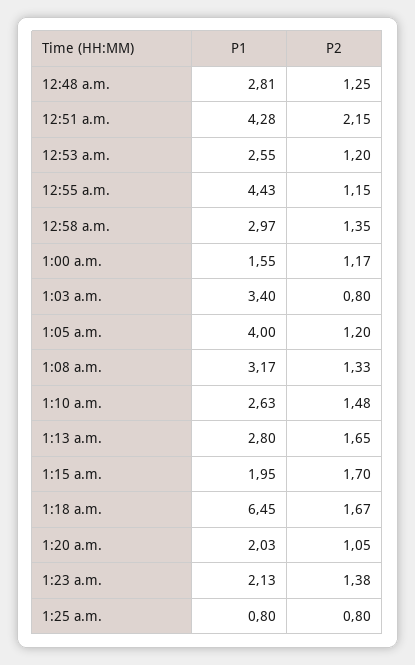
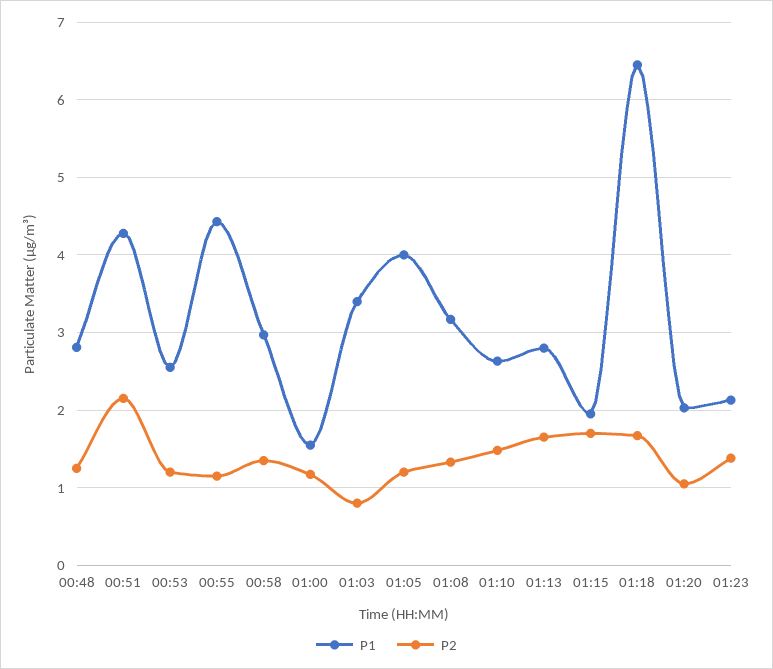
  {
    "P1": {
      "12:48 a.m.": 2.81,
      "12:51 a.m.": 4.28,
      "12:53 a.m.": 2.55,
      "12:55 a.m.": 4.43,
      "12:58 a.m.": 2.97,
      "1:00 a.m.": 1.55,
      "1:03 a.m.": 3.4,
      "1:05 a.m.": 4,
      "1:08 a.m.": 3.17,
      "1:10 a.m.": 2.63,
      "1:13 a.m.": 2.8,
      "1:15 a.m.": 1.95,
      "1:18 a.m.": 6.45,
      "1:20 a.m.": 2.03,
-     "1:23 a.m.": 2.13,
+     "1:23 a.m.": 2.13
-     "1:25 a.m.": 0.8
    },
    "P2": {
      "12:48 a.m.": 1.25,
      "12:51 a.m.": 2.15,
      "12:53 a.m.": 1.2,
      "12:55 a.m.": 1.15,
      "12:58 a.m.": 1.35,
      "1:00 a.m.": 1.17,
      "1:03 a.m.": 0.8,
      "1:05 a.m.": 1.2,
      "1:08 a.m.": 1.33,
      "1:10 a.m.": 1.48,
      "1:13 a.m.": 1.65,
      "1:15 a.m.": 1.7,
      "1:18 a.m.": 1.67,
      "1:20 a.m.": 1.05,
-     "1:23 a.m.": 1.38,
+     "1:23 a.m.": 1.38
-     "1:25 a.m.": 0.8
    }
  }

